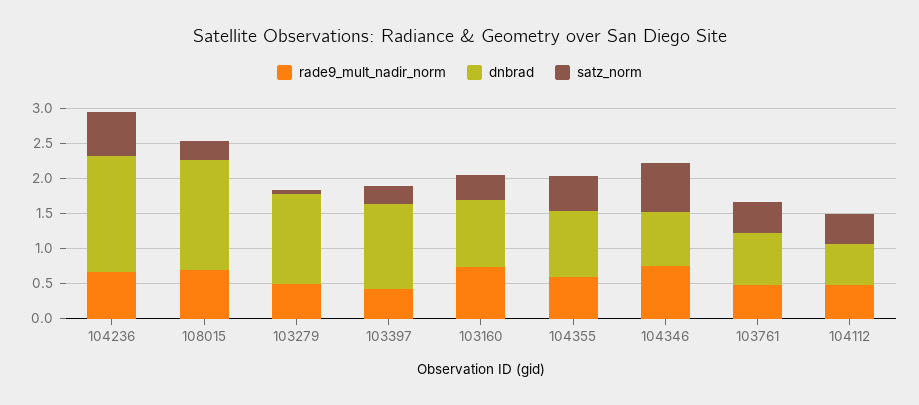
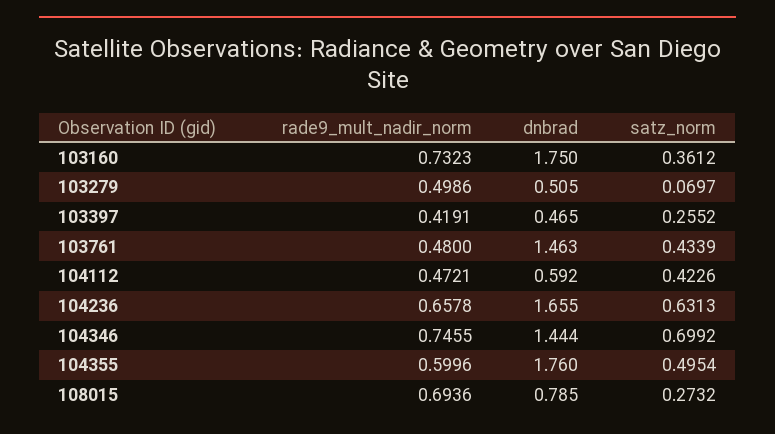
  {
    "rade9_mult_nadir_norm": {
      "104236": 0.6578,
      "108015": 0.6936,
      "103279": 0.4986,
      "103397": 0.4191,
      "103160": 0.7323,
      "104355": 0.5996,
      "104346": 0.7455,
      "103761": 0.48,
      "104112": 0.4721
    },
    "dnbrad": {
      "104236": 1.655,
-     "108015": 1.5,
+     "108015": 0.785,
-     "103279": 1.25,
+     "103279": 0.505,
-     "103397": 1.25,
+     "103397": 0.465,
-     "103160": 1,
+     "103160": 1.75,
-     "104355": 1,
+     "104355": 1.76,
-     "104346": 0.75,
+     "104346": 1.444,
-     "103761": 0.75,
+     "103761": 1.463,
      "104112": 0.592
    },
    "satz_norm": {
      "104236": 0.6313,
      "108015": 0.2732,
      "103279": 0.0697,
      "103397": 0.2552,
      "103160": 0.3612,
      "104355": 0.4954,
      "104346": 0.6992,
      "103761": 0.4339,
      "104112": 0.4226
    }
  }

